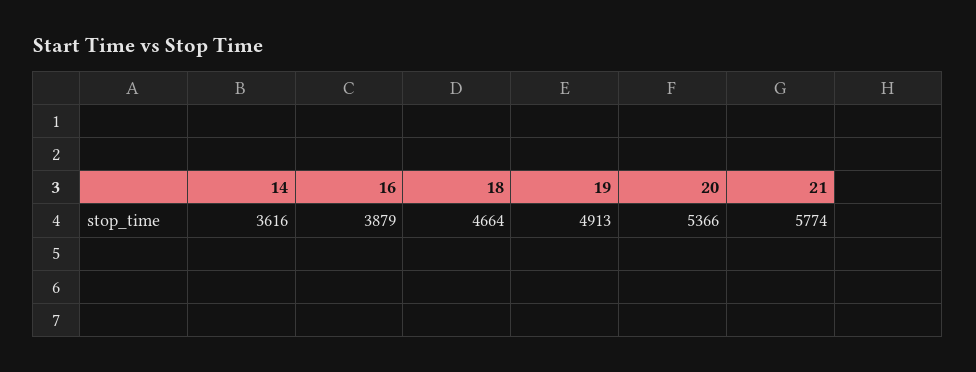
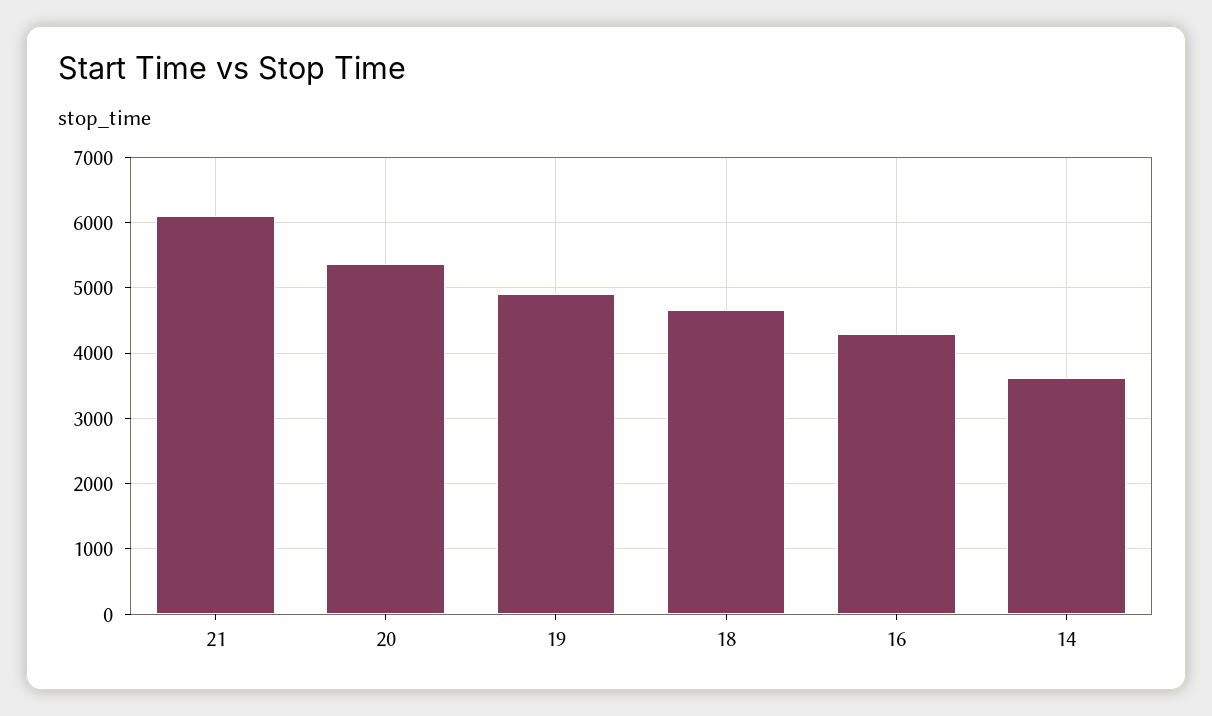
  {
    "14": 3616,
-   "16": 3879,
+   "16": 4300,
    "18": 4664,
    "19": 4913,
    "20": 5366,
-   "21": 5774
+   "21": 6100
  }

